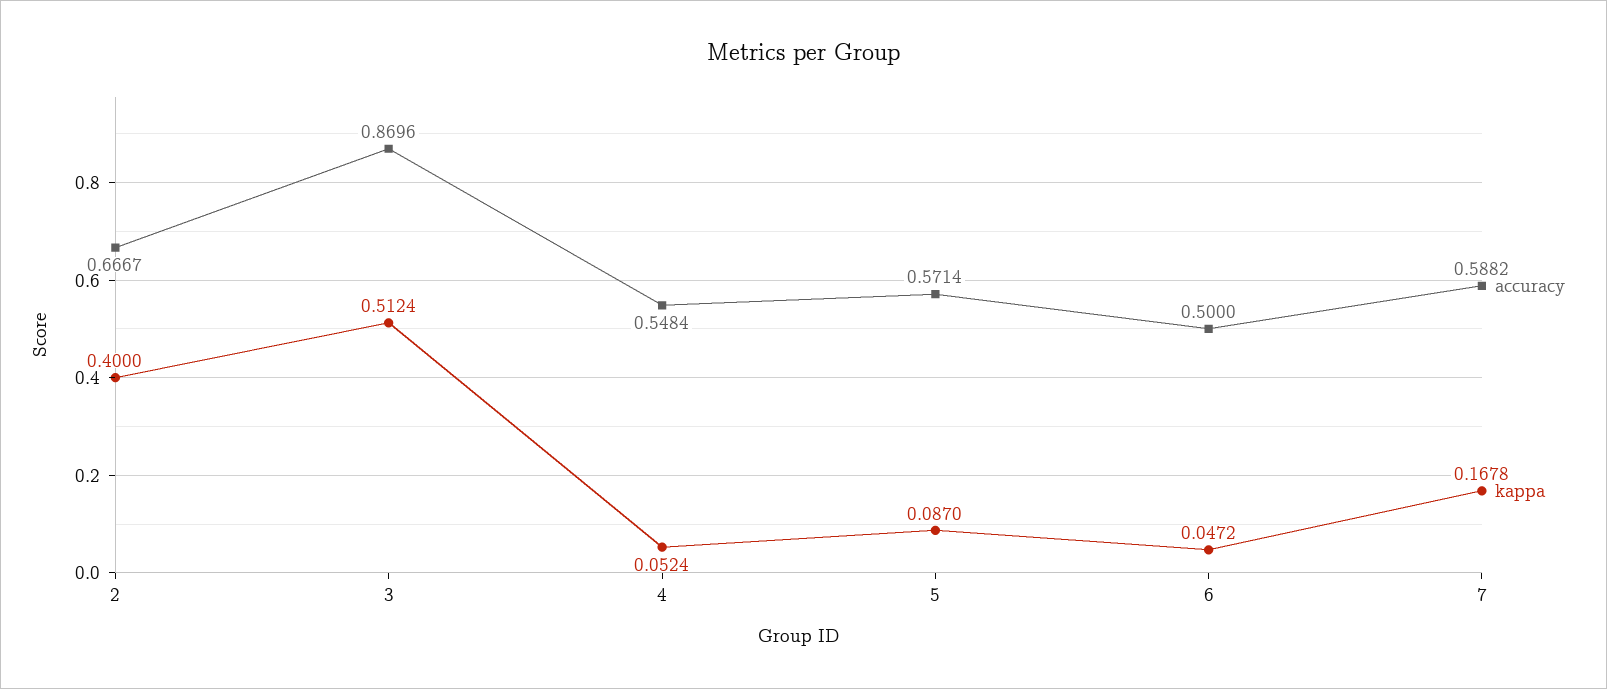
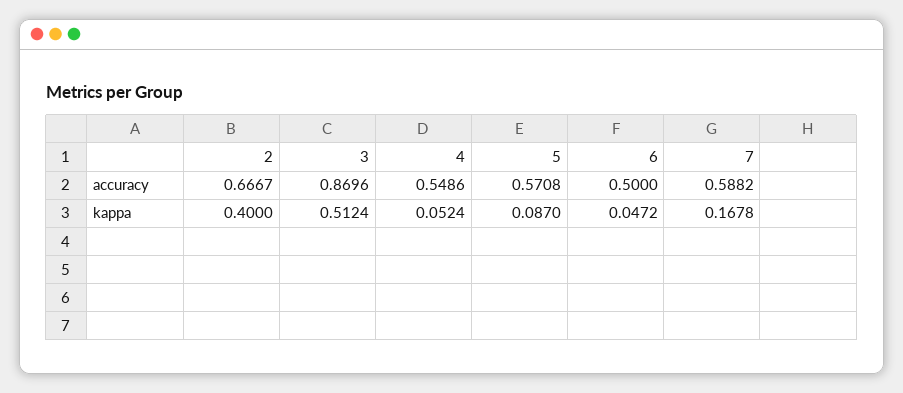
  {
    "accuracy": {
      "2": 0.6667,
      "3": 0.8696,
-     "4": 0.5484,
+     "4": 0.5486,
-     "5": 0.5714,
+     "5": 0.5708,
      "6": 0.5,
      "7": 0.5882
    },
    "kappa": {
      "2": 0.4,
      "3": 0.5124,
      "4": 0.0524,
      "5": 0.087,
      "6": 0.0472,
      "7": 0.1678
    }
  }

